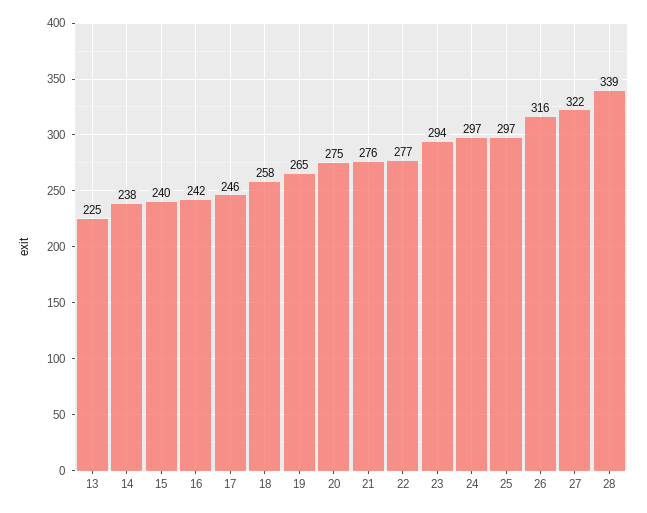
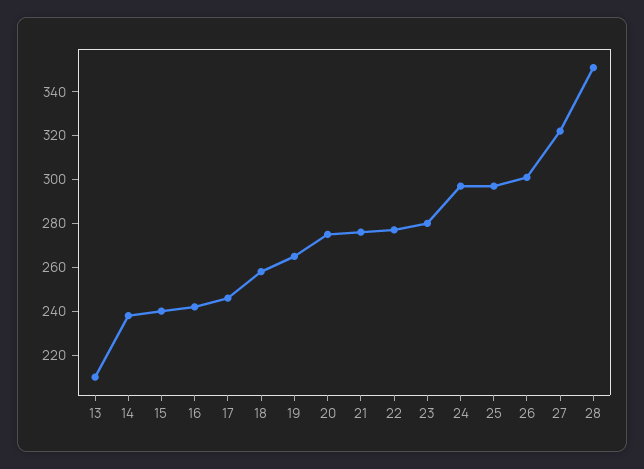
  {
-   "13": 225,
+   "13": 210,
    "14": 238,
    "15": 240,
    "16": 242,
    "17": 246,
    "18": 258,
    "19": 265,
    "20": 275,
    "21": 276,
    "22": 277,
-   "23": 294,
+   "23": 280,
    "24": 297,
    "25": 297,
-   "26": 316,
+   "26": 300,
    "27": 322,
-   "28": 339
+   "28": 350
  }

